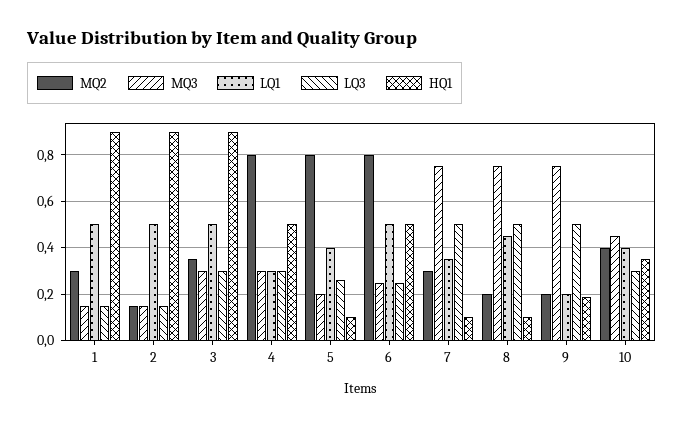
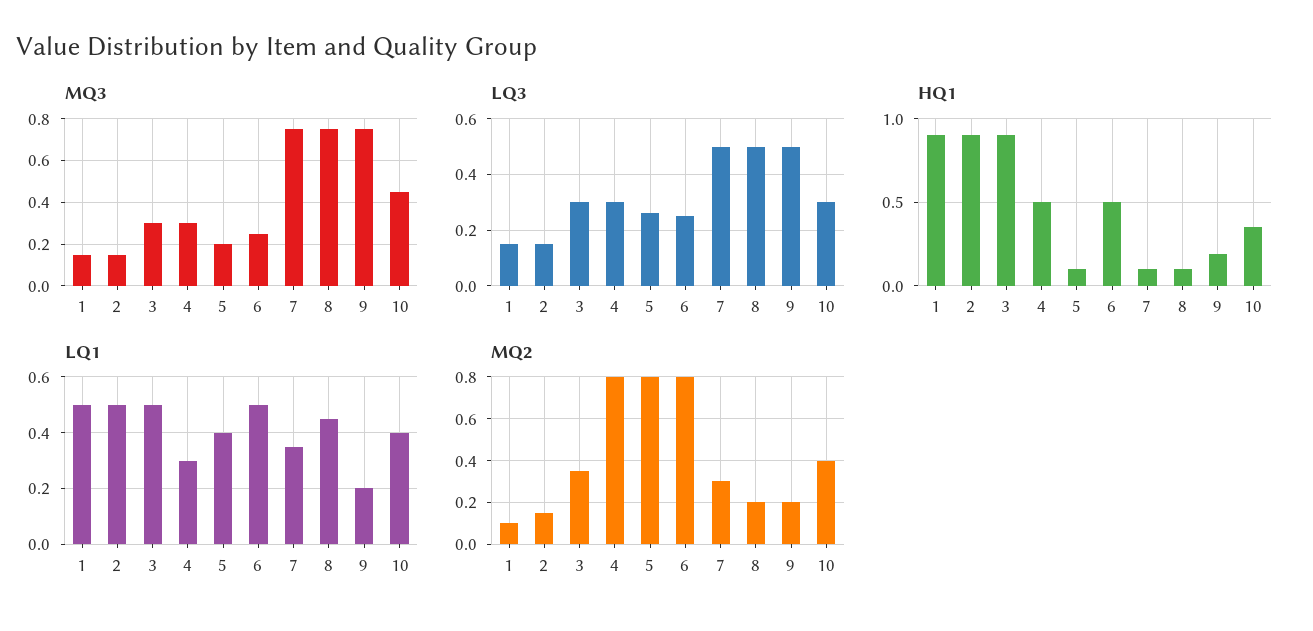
  {
    "MQ2": {
-     "1": 0.3,
+     "1": 0.1,
      "2": 0.15,
      "3": 0.35,
      "4": 0.8,
      "5": 0.8,
      "6": 0.8,
      "7": 0.3,
      "8": 0.2,
      "9": 0.2,
      "10": 0.4
    },
    "MQ3": {
      "1": 0.15,
      "2": 0.15,
      "3": 0.3,
      "4": 0.3,
      "5": 0.2,
      "6": 0.25,
      "7": 0.75,
      "8": 0.75,
      "9": 0.75,
      "10": 0.45
    },
    "LQ1": {
      "1": 0.5,
      "2": 0.5,
      "3": 0.5,
      "4": 0.3,
      "5": 0.4,
      "6": 0.5,
      "7": 0.35,
      "8": 0.45,
      "9": 0.2,
      "10": 0.4
    },
    "LQ3": {
      "1": 0.15,
      "2": 0.15,
      "3": 0.3,
      "4": 0.3,
      "5": 0.25,
      "6": 0.25,
      "7": 0.5,
      "8": 0.5,
      "9": 0.5,
      "10": 0.3
    },
    "HQ1": {
      "1": 0.9,
      "2": 0.9,
      "3": 0.9,
      "4": 0.5,
      "5": 0.1,
      "6": 0.5,
      "7": 0.1,
      "8": 0.1,
      "9": 0.2,
      "10": 0.35
    }
  }

